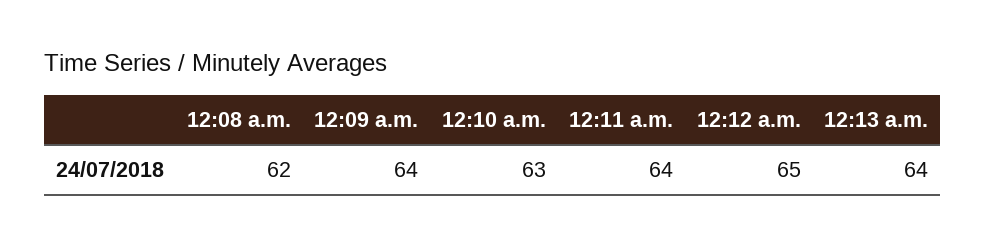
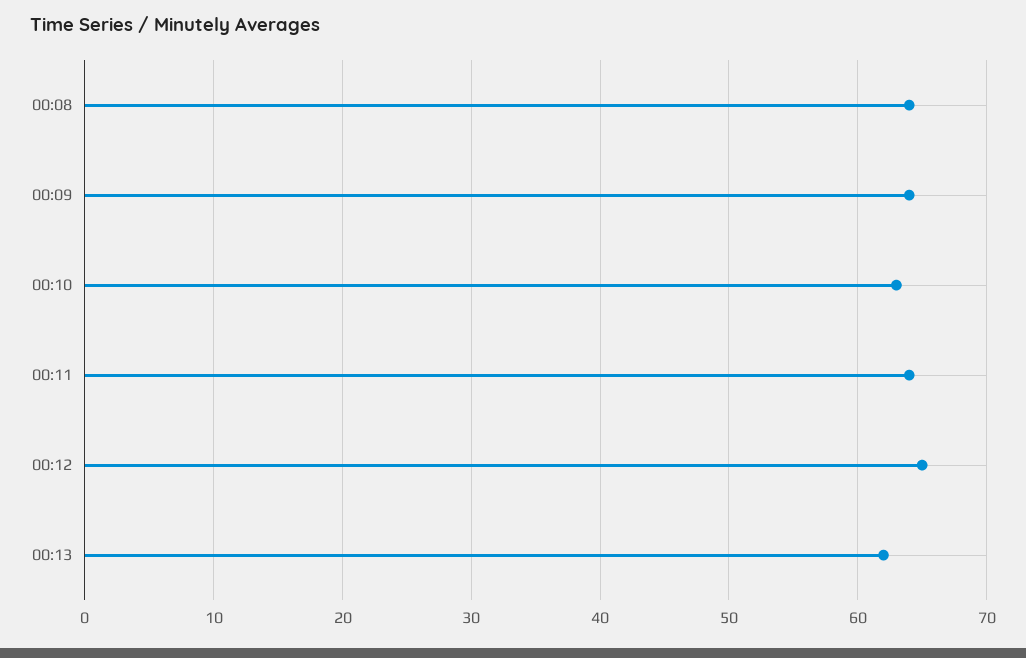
  {
-   "12:08 a.m.": 62,
+   "12:08 a.m.": 64,
    "12:09 a.m.": 64,
    "12:10 a.m.": 63,
    "12:11 a.m.": 64,
    "12:12 a.m.": 65,
-   "12:13 a.m.": 64
+   "12:13 a.m.": 62
  }

